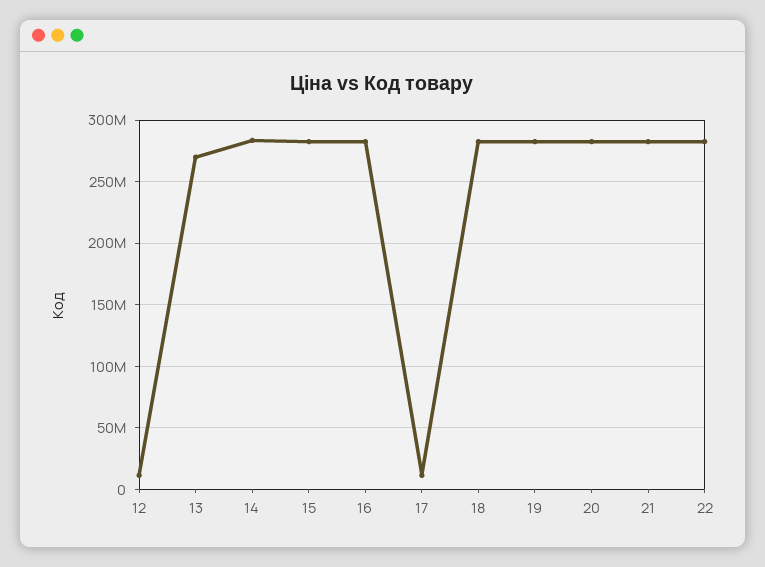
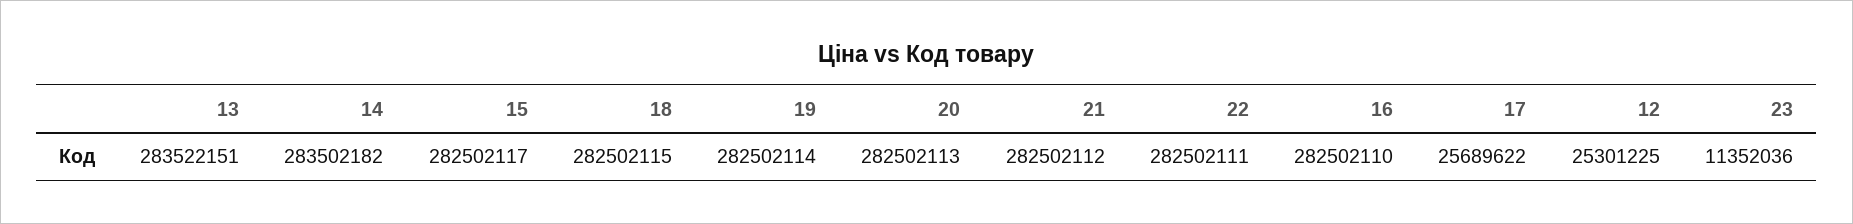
  {
-   "12": 10000000,
+   "12": 25301225,
-   "13": 270000000,
+   "13": 283522151,
    "14": 283502182,
    "15": 282502117,
    "16": 282502110,
-   "17": 10000000,
+   "17": 25689622,
    "18": 282502115,
    "19": 282502114,
    "20": 282502113,
    "21": 282502112,
-   "22": 282502111
+   "22": 282502111,
+   "23": 11352036
  }

